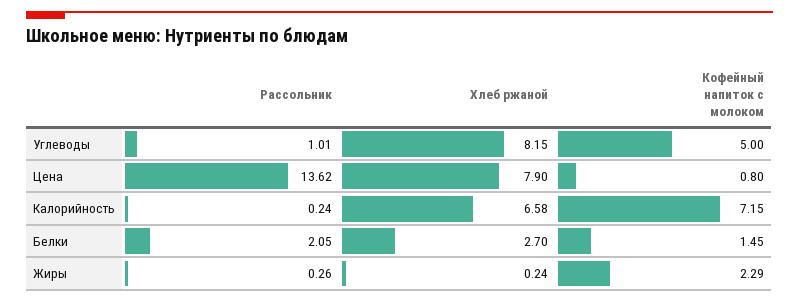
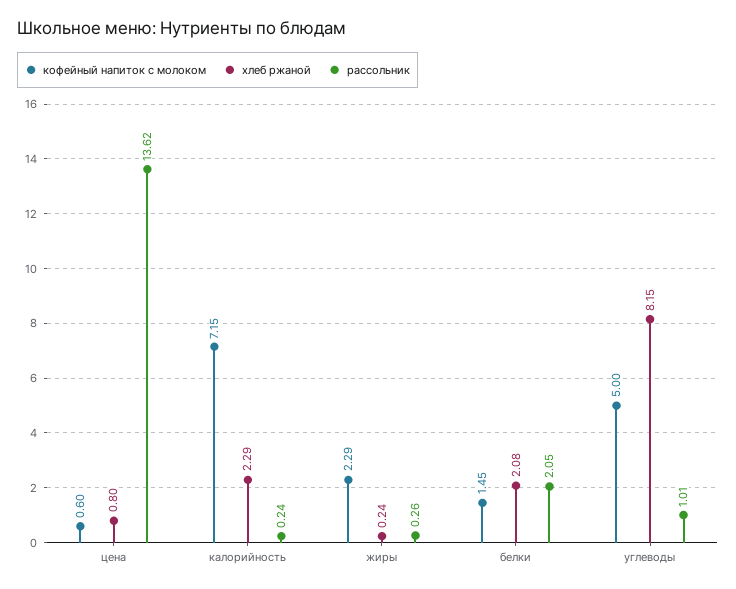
  {
    "Рассольник": {
      "Углеводы": 1.01,
      "Цена": 13.62,
      "Калорийность": 0.24,
      "Белки": 2.05,
      "Жиры": 0.26
    },
    "Хлеб ржаной": {
      "Углеводы": 8.15,
-     "Цена": 7.9,
+     "Цена": 0.8,
-     "Калорийность": 6.58,
+     "Калорийность": 2.29,
-     "Белки": 2.7,
+     "Белки": 2.08,
      "Жиры": 0.24
    },
    "Кофейный напиток с молоком": {
      "Углеводы": 5,
-     "Цена": 0.8,
+     "Цена": 0.6,
      "Калорийность": 7.15,
      "Белки": 1.45,
      "Жиры": 2.29
    }
  }

